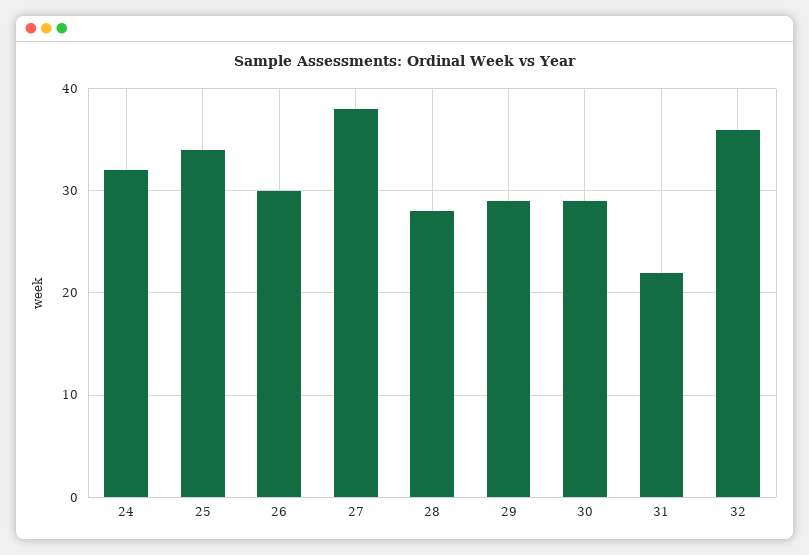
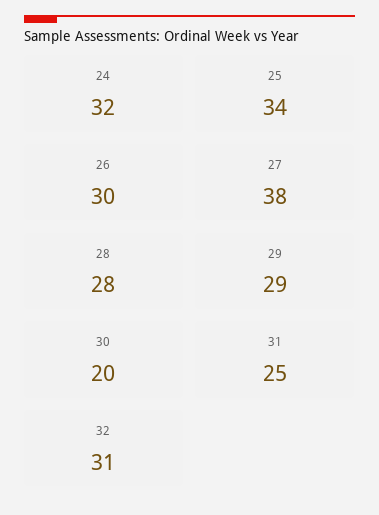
  {
    "24": 32,
    "25": 34,
    "26": 30,
    "27": 38,
    "28": 28,
    "29": 29,
-   "30": 29,
+   "30": 20,
-   "31": 22,
+   "31": 25,
-   "32": 36
+   "32": 31
  }

